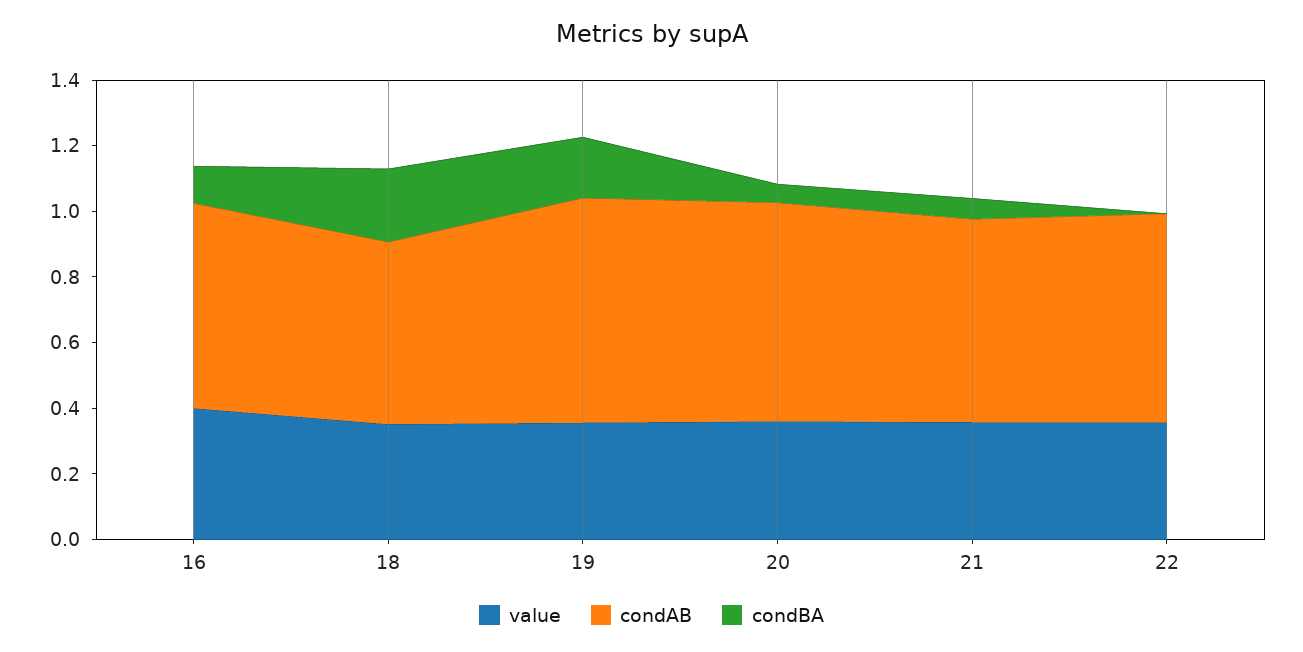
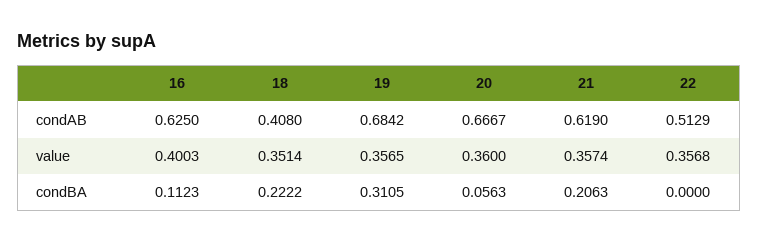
  {
    "value": {
      "16": 0.4003,
      "18": 0.3514,
      "19": 0.3565,
      "20": 0.36,
      "21": 0.3574,
      "22": 0.3568
    },
    "condAB": {
      "16": 0.625,
-     "18": 0.55,
+     "18": 0.408,
      "19": 0.6842,
      "20": 0.6667,
      "21": 0.619,
-     "22": 0.65
+     "22": 0.5129
    },
    "condBA": {
      "16": 0.1123,
      "18": 0.2222,
-     "19": 0.2,
+     "19": 0.3105,
      "20": 0.0563,
-     "21": 0.05,
+     "21": 0.2063,
      "22": 0
    }
  }

